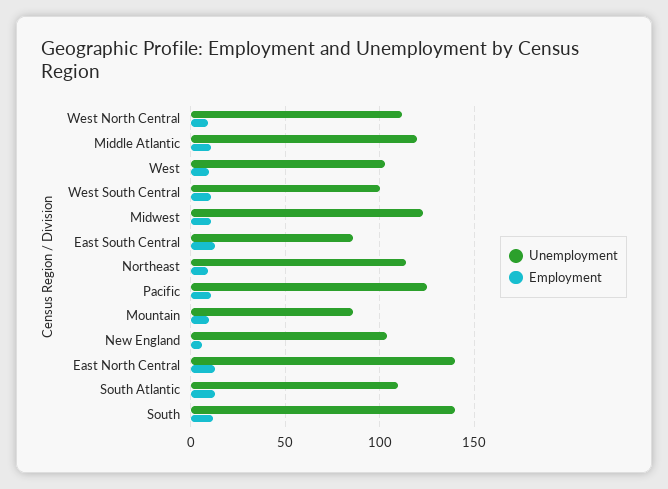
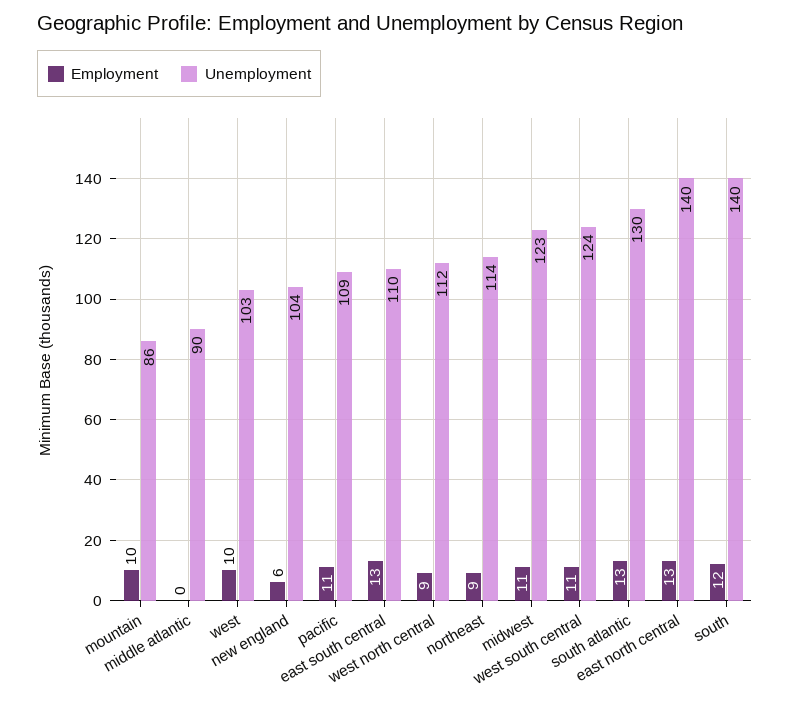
  {
    "Unemployment": {
      "West North Central": 112,
-     "Middle Atlantic": 120,
+     "Middle Atlantic": 90,
      "West": 103,
-     "West South Central": 100,
+     "West South Central": 124,
      "Midwest": 123,
-     "East South Central": 85,
+     "East South Central": 110,
      "Northeast": 114,
-     "Pacific": 125,
+     "Pacific": 109,
      "Mountain": 86,
      "New England": 104,
      "East North Central": 140,
-     "South Atlantic": 110,
+     "South Atlantic": 130,
      "South": 140
    },
    "Employment": {
      "West North Central": 9,
-     "Middle Atlantic": 10,
+     "Middle Atlantic": 0,
      "West": 10,
      "West South Central": 11,
      "Midwest": 11,
      "East South Central": 13,
      "Northeast": 9,
      "Pacific": 11,
      "Mountain": 10,
      "New England": 6,
      "East North Central": 13,
      "South Atlantic": 13,
      "South": 12
    }
  }

